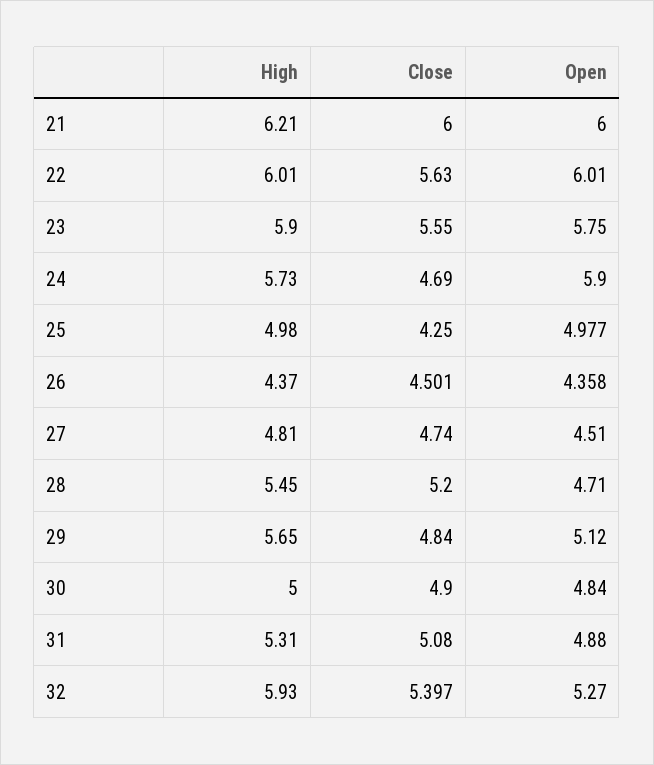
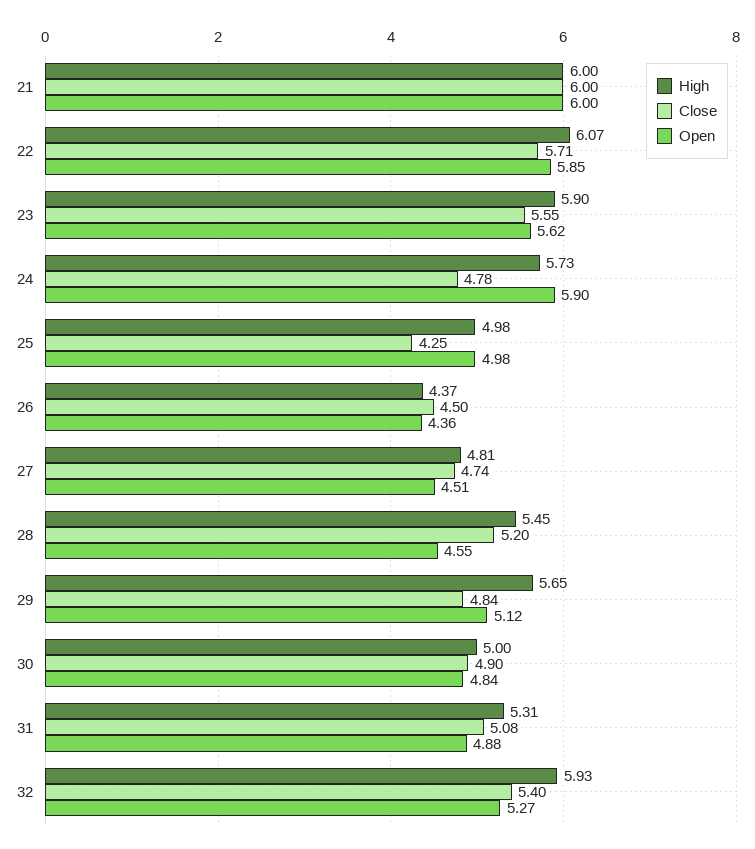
  {
    "High": {
-     "21": 6.21,
+     "21": 6,
-     "22": 6.01,
+     "22": 6.07,
      "23": 5.9,
      "24": 5.73,
      "25": 4.98,
      "26": 4.37,
      "27": 4.81,
      "28": 5.45,
      "29": 5.65,
      "30": 5,
      "31": 5.31,
      "32": 5.93
    },
    "Close": {
      "21": 6,
-     "22": 5.63,
+     "22": 5.71,
      "23": 5.55,
-     "24": 4.69,
+     "24": 4.78,
      "25": 4.25,
      "26": 4.501,
      "27": 4.74,
      "28": 5.2,
      "29": 4.84,
      "30": 4.9,
      "31": 5.08,
      "32": 5.397
    },
    "Open": {
      "21": 6,
-     "22": 6.01,
+     "22": 5.85,
-     "23": 5.75,
+     "23": 5.62,
      "24": 5.9,
      "25": 4.977,
      "26": 4.358,
      "27": 4.51,
-     "28": 4.71,
+     "28": 4.55,
      "29": 5.12,
      "30": 4.84,
      "31": 4.88,
      "32": 5.27
    }
  }

